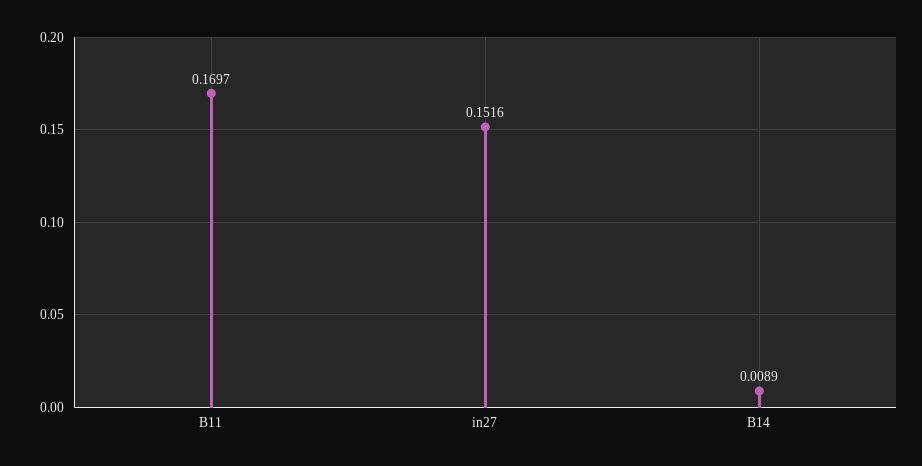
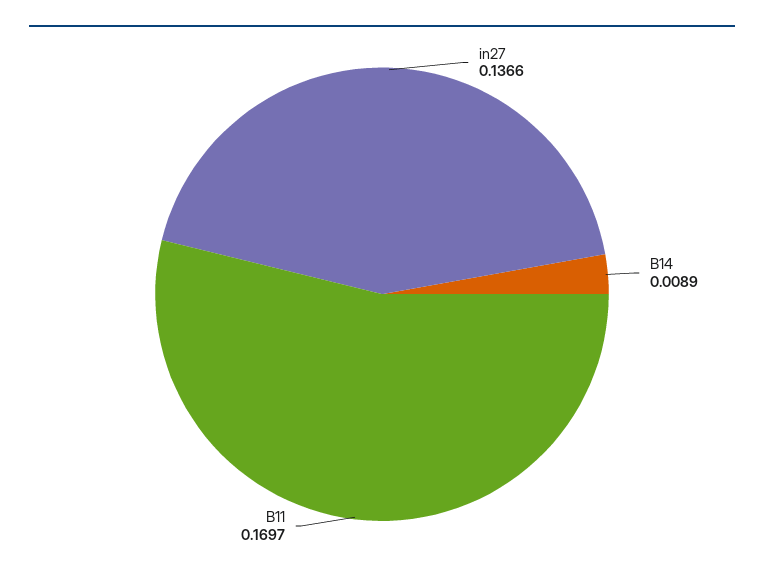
  {
    "B11": 0.1697,
-   "in27": 0.1516,
+   "in27": 0.1366,
    "B14": 0.0089
  }

